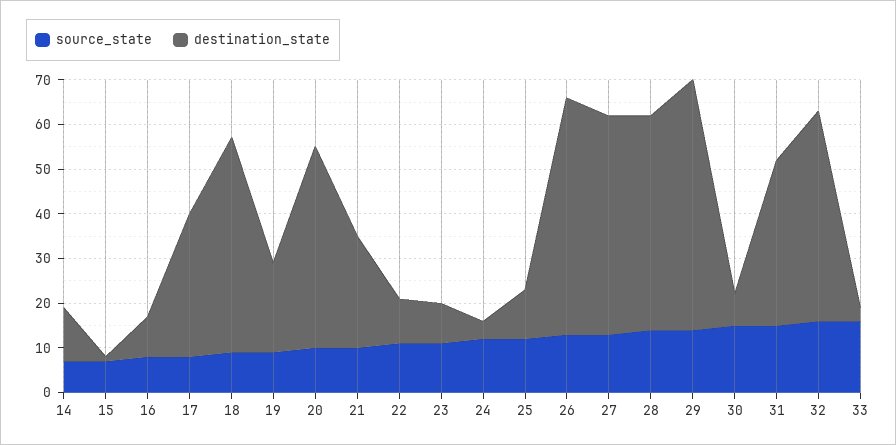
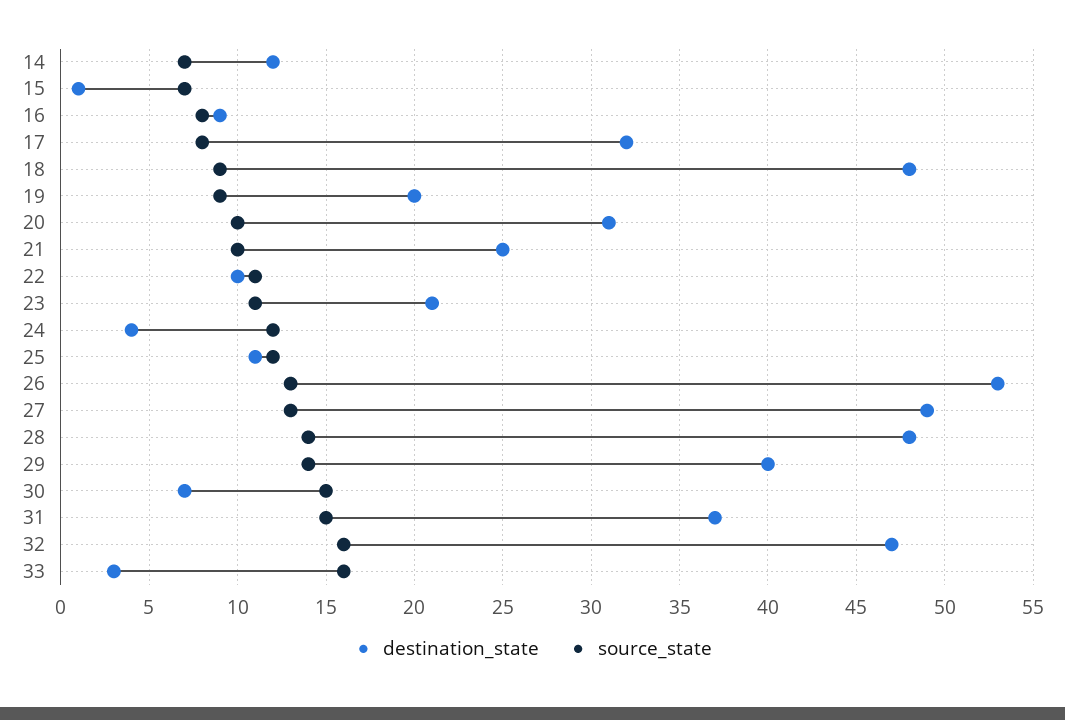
  {
    "source_state": {
      "14": 7,
      "15": 7,
      "16": 8,
      "17": 8,
      "18": 9,
      "19": 9,
      "20": 10,
      "21": 10,
      "22": 11,
      "23": 11,
      "24": 12,
      "25": 12,
      "26": 13,
      "27": 13,
      "28": 14,
      "29": 14,
      "30": 15,
      "31": 15,
      "32": 16,
      "33": 16
    },
    "destination_state": {
      "14": 12,
      "15": 1,
      "16": 9,
      "17": 32,
      "18": 48,
      "19": 20,
-     "20": 45,
+     "20": 31,
      "21": 25,
      "22": 10,
-     "23": 10,
+     "23": 21,
      "24": 4,
      "25": 11,
      "26": 53,
      "27": 49,
      "28": 48,
-     "29": 55,
+     "29": 40,
      "30": 7,
      "31": 37,
      "32": 47,
      "33": 3
    }
  }

